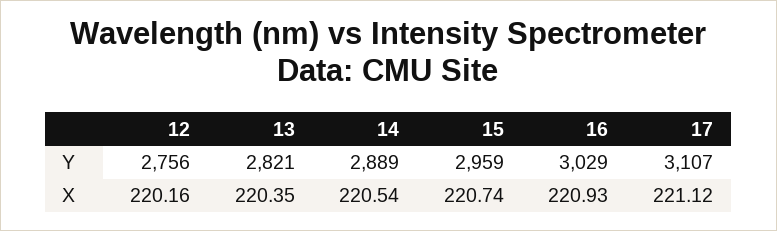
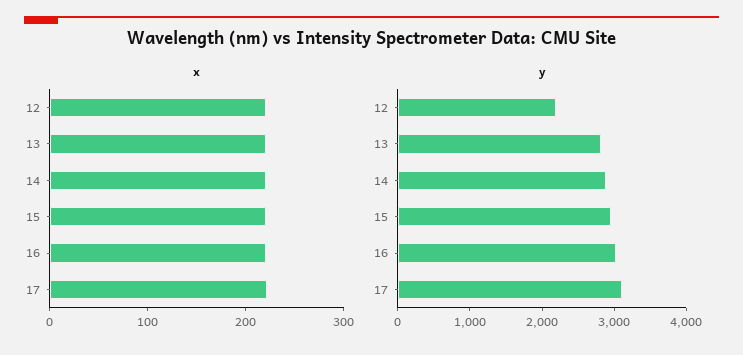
  {
    "Y": {
-     "12": 2756,
+     "12": 2200,
      "13": 2821,
      "14": 2889,
      "15": 2959,
      "16": 3029,
      "17": 3107
    },
    "X": {
      "12": 220.16,
      "13": 220.35,
      "14": 220.54,
      "15": 220.74,
      "16": 220.93,
      "17": 221.12
    }
  }

